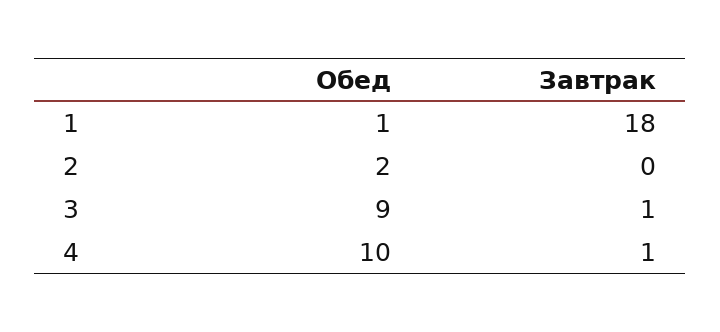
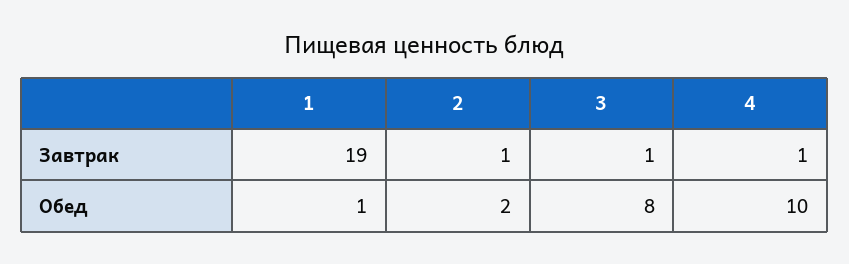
  {
    "Обед": {
      "1": 1,
      "2": 2,
-     "3": 9,
+     "3": 8,
      "4": 10
    },
    "Завтрак": {
-     "1": 18,
+     "1": 19,
-     "2": 0,
+     "2": 1,
      "3": 1,
      "4": 1
    }
  }

